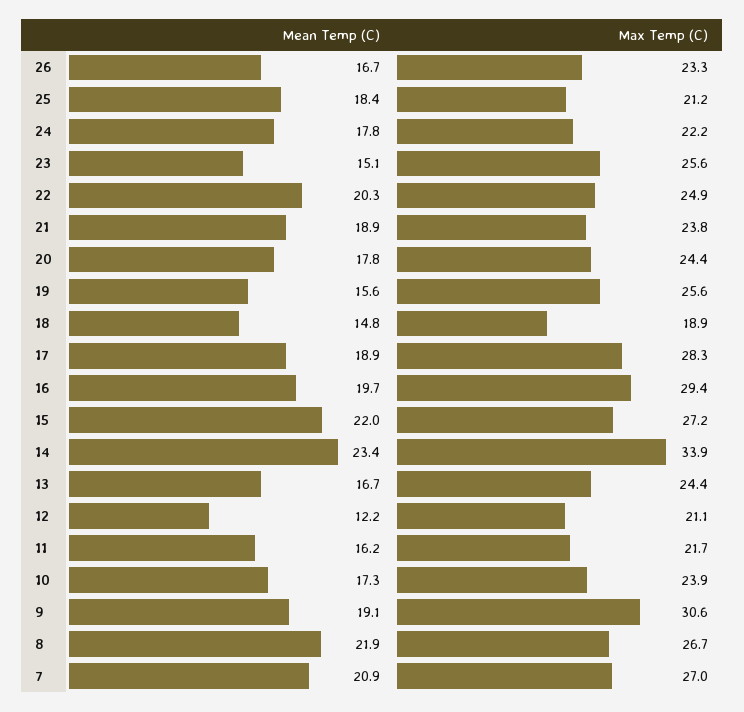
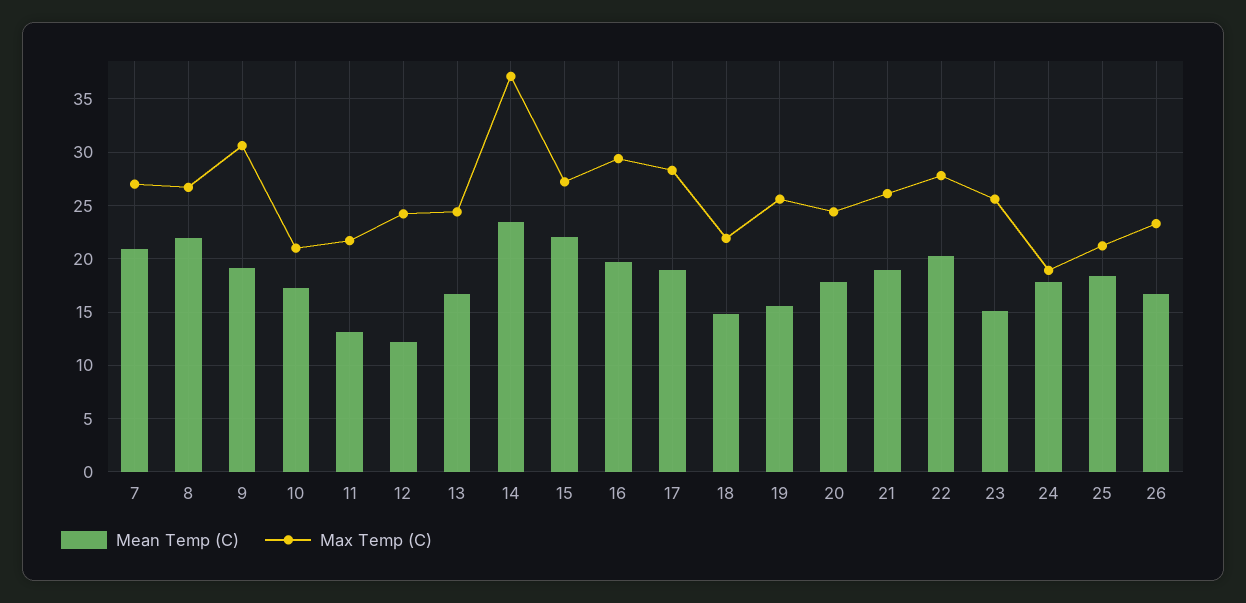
  {
    "Mean Temp (C)": {
      "26": 16.7,
      "25": 18.4,
      "24": 17.8,
      "23": 15.1,
      "22": 20.3,
      "21": 18.9,
      "20": 17.8,
      "19": 15.6,
      "18": 14.8,
      "17": 18.9,
      "16": 19.7,
      "15": 22,
      "14": 23.4,
      "13": 16.7,
      "12": 12.2,
-     "11": 16.2,
+     "11": 13,
      "10": 17.3,
      "9": 19.1,
      "8": 21.9,
      "7": 20.9
    },
    "Max Temp (C)": {
      "26": 23.3,
      "25": 21.2,
-     "24": 22.2,
+     "24": 19,
      "23": 25.6,
-     "22": 24.9,
+     "22": 28,
-     "21": 23.8,
+     "21": 26,
      "20": 24.4,
      "19": 25.6,
-     "18": 18.9,
+     "18": 22,
      "17": 28.3,
      "16": 29.4,
      "15": 27.2,
-     "14": 33.9,
+     "14": 37,
      "13": 24.4,
-     "12": 21.1,
+     "12": 24,
      "11": 21.7,
-     "10": 23.9,
+     "10": 21,
      "9": 30.6,
      "8": 26.7,
      "7": 27
    }
  }

